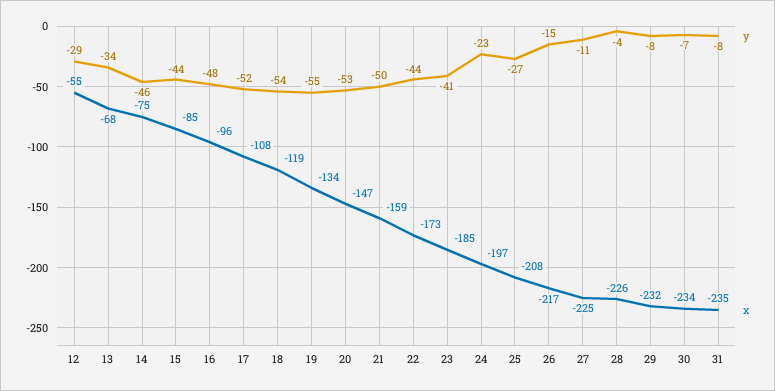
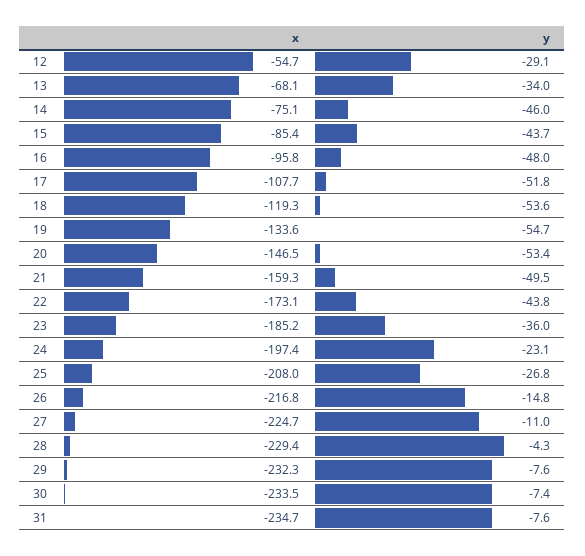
  {
    "y": {
      "12": -29.1,
      "13": -34,
      "14": -46,
      "15": -43.7,
      "16": -48,
      "17": -51.8,
      "18": -53.6,
      "19": -54.7,
      "20": -53.4,
      "21": -49.5,
      "22": -43.8,
-     "23": -41,
+     "23": -36,
      "24": -23.1,
      "25": -26.8,
      "26": -14.8,
      "27": -11,
      "28": -4.3,
      "29": -7.6,
      "30": -7.4,
      "31": -7.6
    },
    "x": {
      "12": -54.7,
      "13": -68.1,
      "14": -75.1,
      "15": -85.4,
      "16": -95.8,
      "17": -107.7,
      "18": -119.3,
      "19": -133.6,
      "20": -146.5,
      "21": -159.3,
      "22": -173.1,
      "23": -185.2,
      "24": -197.4,
      "25": -208,
      "26": -216.8,
      "27": -224.7,
-     "28": -226,
+     "28": -229.4,
      "29": -232.3,
      "30": -233.5,
      "31": -234.7
    }
  }

